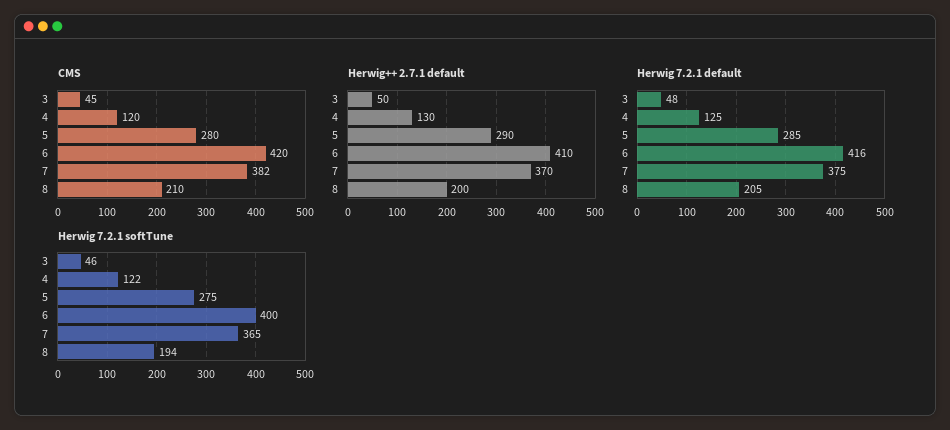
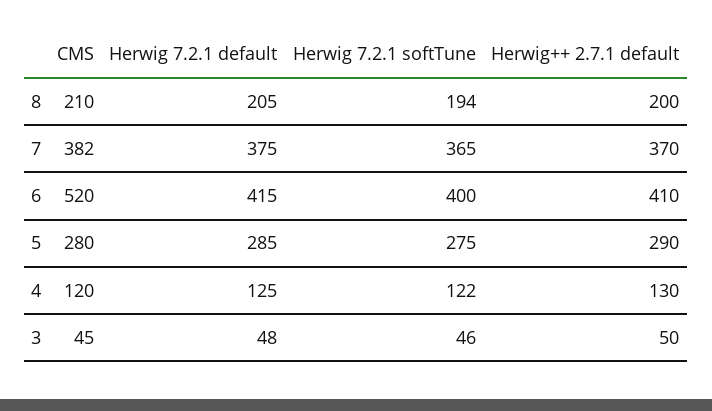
  {
    "CMS": {
      "3": 45,
      "4": 120,
      "5": 280,
-     "6": 420,
+     "6": 520,
      "7": 382,
      "8": 210
    },
    "Herwig++ 2.7.1 default": {
      "3": 50,
      "4": 130,
      "5": 290,
      "6": 410,
      "7": 370,
      "8": 200
    },
    "Herwig 7.2.1 default": {
      "3": 48,
      "4": 125,
      "5": 285,
-     "6": 416,
+     "6": 415,
      "7": 375,
      "8": 205
    },
    "Herwig 7.2.1 softTune": {
      "3": 46,
      "4": 122,
      "5": 275,
      "6": 400,
      "7": 365,
      "8": 194
    }
  }

